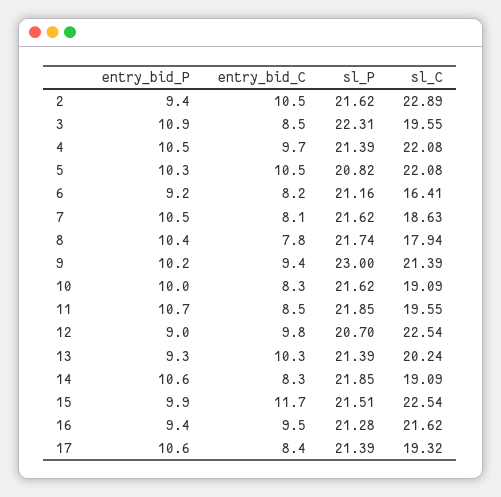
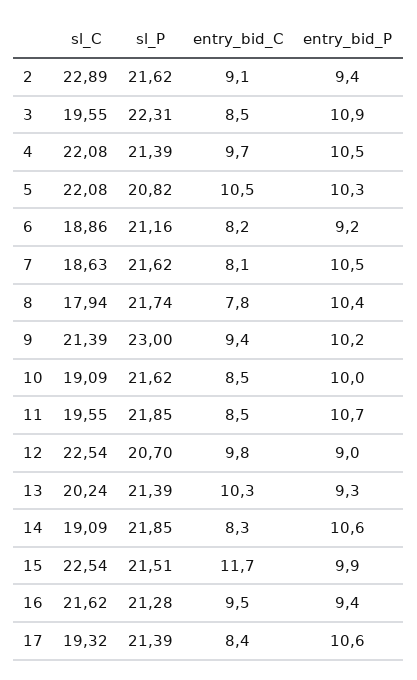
  {
    "entry_bid_P": {
      "2": 9.4,
      "3": 10.9,
      "4": 10.5,
      "5": 10.3,
      "6": 9.2,
      "7": 10.5,
      "8": 10.4,
      "9": 10.2,
      "10": 10,
      "11": 10.7,
      "12": 9,
      "13": 9.3,
      "14": 10.6,
      "15": 9.9,
      "16": 9.4,
      "17": 10.6
    },
    "entry_bid_C": {
-     "2": 10.5,
+     "2": 9.1,
      "3": 8.5,
      "4": 9.7,
      "5": 10.5,
      "6": 8.2,
      "7": 8.1,
      "8": 7.8,
      "9": 9.4,
-     "10": 8.3,
+     "10": 8.5,
      "11": 8.5,
      "12": 9.8,
      "13": 10.3,
      "14": 8.3,
      "15": 11.7,
      "16": 9.5,
      "17": 8.4
    },
    "sl_P": {
      "2": 21.62,
      "3": 22.31,
      "4": 21.39,
      "5": 20.82,
      "6": 21.16,
      "7": 21.62,
      "8": 21.74,
      "9": 23,
      "10": 21.62,
      "11": 21.85,
      "12": 20.7,
      "13": 21.39,
      "14": 21.85,
      "15": 21.51,
      "16": 21.28,
      "17": 21.39
    },
    "sl_C": {
      "2": 22.89,
      "3": 19.55,
      "4": 22.08,
      "5": 22.08,
-     "6": 16.41,
+     "6": 18.86,
      "7": 18.63,
      "8": 17.94,
      "9": 21.39,
      "10": 19.09,
      "11": 19.55,
      "12": 22.54,
      "13": 20.24,
      "14": 19.09,
      "15": 22.54,
      "16": 21.62,
      "17": 19.32
    }
  }

